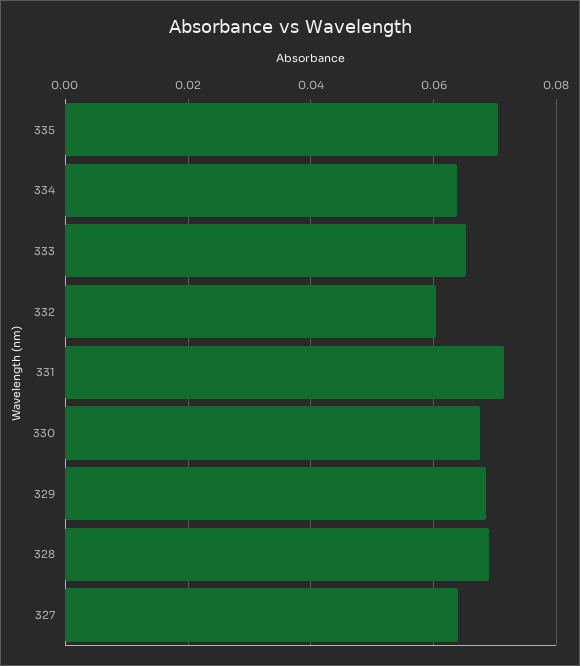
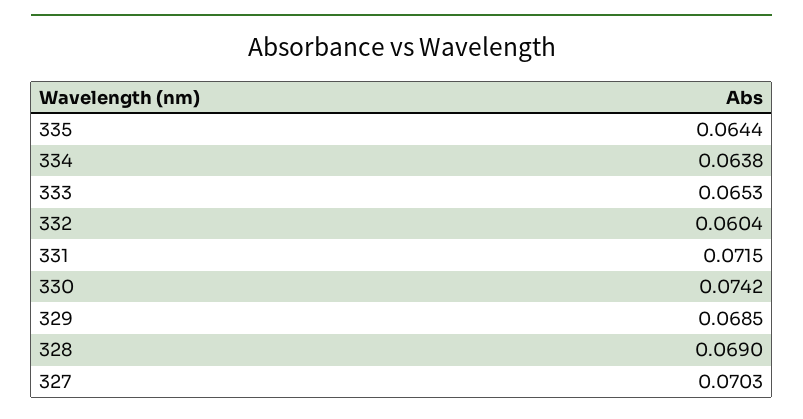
  {
-   "335": 0.07,
+   "335": 0.0644,
    "334": 0.0638,
    "333": 0.0653,
    "332": 0.0604,
    "331": 0.0715,
-   "330": 0.068,
+   "330": 0.0742,
    "329": 0.0685,
    "328": 0.069,
-   "327": 0.064
+   "327": 0.0703
  }

